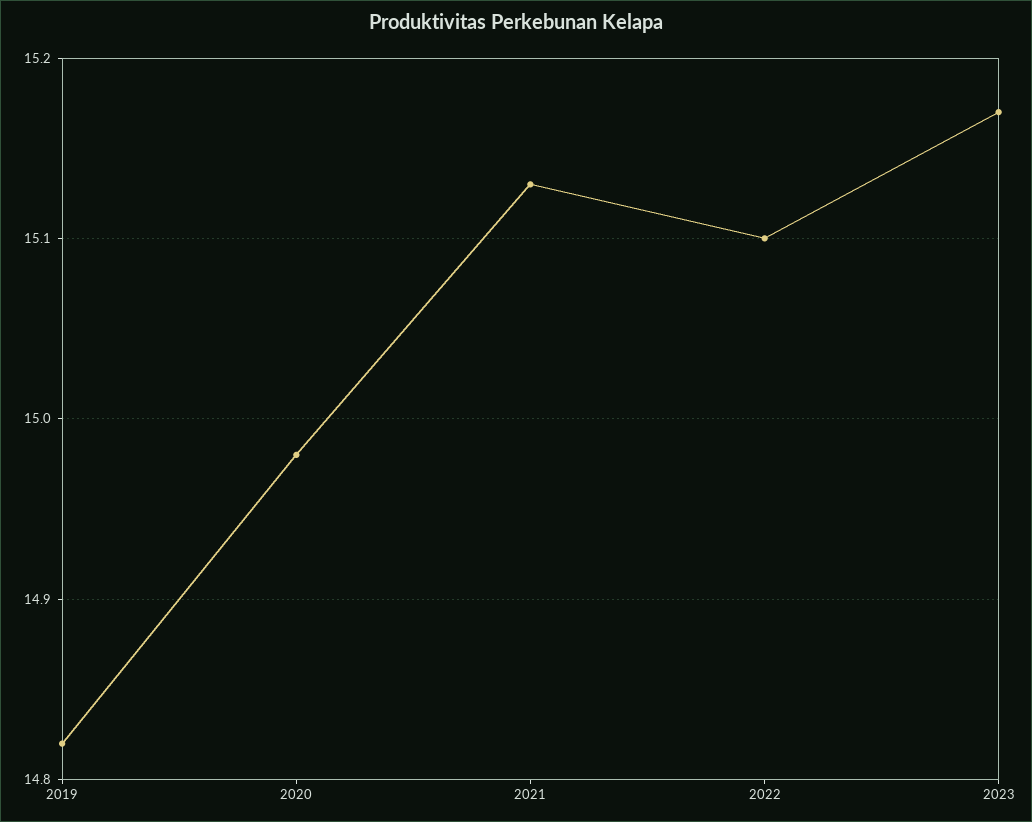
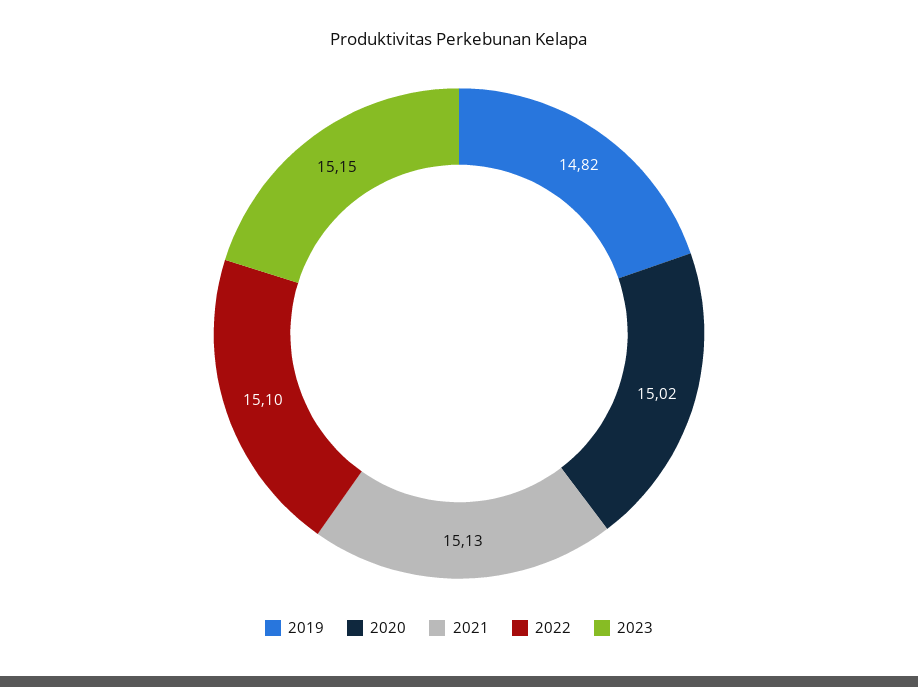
  {
    "2019": 14.82,
-   "2020": 14.98,
+   "2020": 15.02,
    "2021": 15.13,
    "2022": 15.1,
-   "2023": 15.17
+   "2023": 15.15
  }

